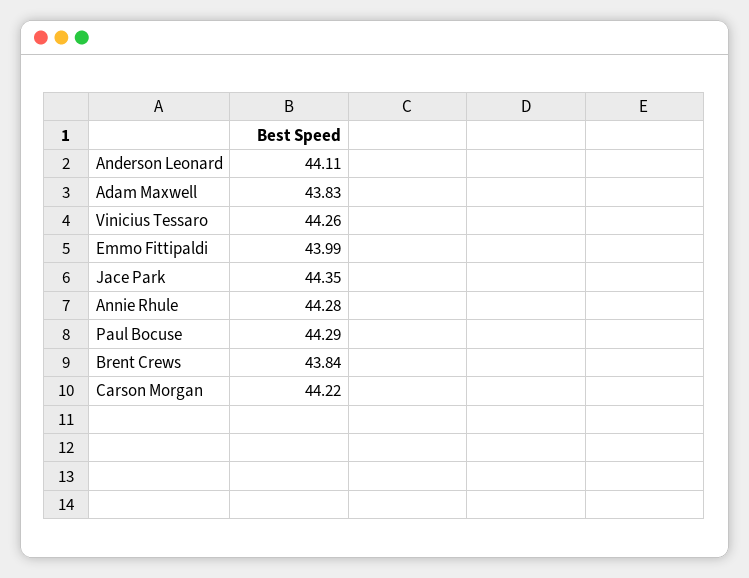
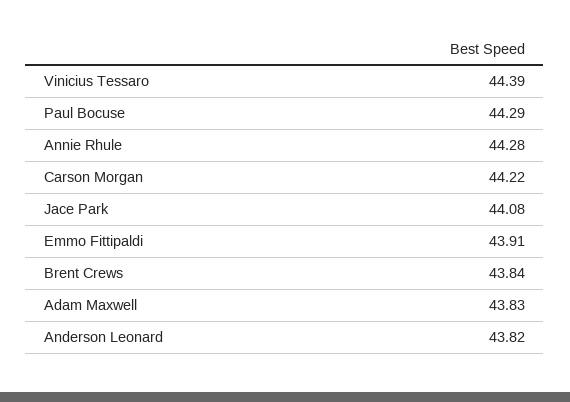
  {
-   "Anderson Leonard": 44.11,
+   "Anderson Leonard": 43.82,
    "Adam Maxwell": 43.83,
-   "Vinicius Tessaro": 44.26,
+   "Vinicius Tessaro": 44.39,
-   "Emmo Fittipaldi": 43.99,
+   "Emmo Fittipaldi": 43.91,
-   "Jace Park": 44.35,
+   "Jace Park": 44.08,
    "Annie Rhule": 44.28,
    "Paul Bocuse": 44.29,
    "Brent Crews": 43.84,
    "Carson Morgan": 44.22
  }

